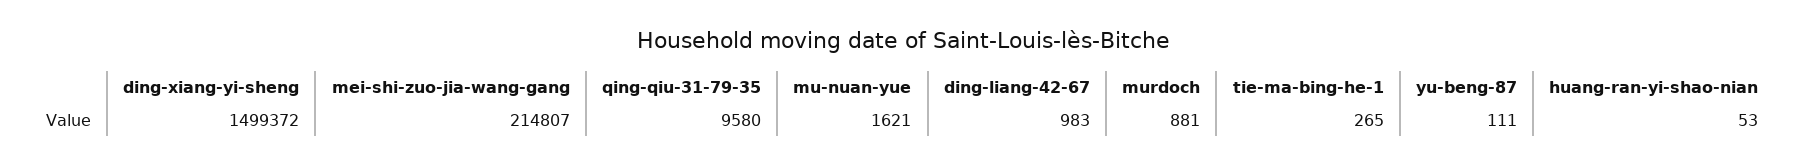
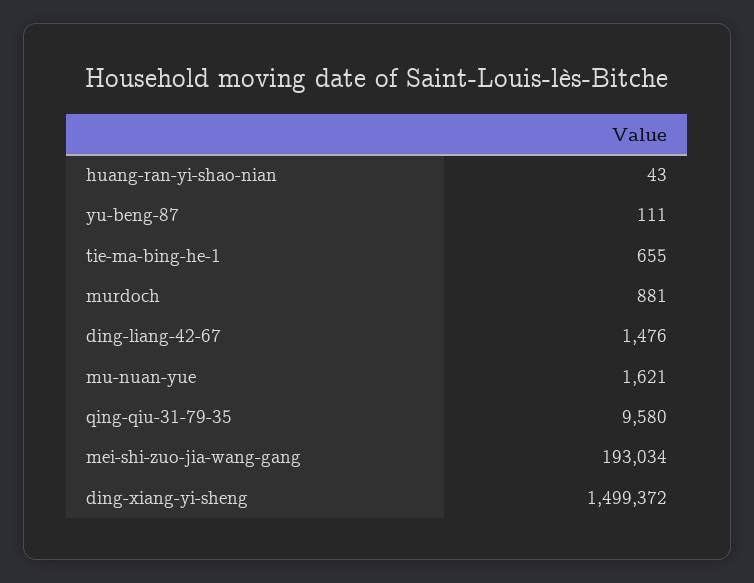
  {
    "ding-xiang-yi-sheng": 1499372,
-   "mei-shi-zuo-jia-wang-gang": 214807,
+   "mei-shi-zuo-jia-wang-gang": 193034,
    "qing-qiu-31-79-35": 9580,
    "mu-nuan-yue": 1621,
-   "ding-liang-42-67": 983,
+   "ding-liang-42-67": 1476,
    "murdoch": 881,
-   "tie-ma-bing-he-1": 265,
+   "tie-ma-bing-he-1": 655,
    "yu-beng-87": 111,
-   "huang-ran-yi-shao-nian": 53
+   "huang-ran-yi-shao-nian": 43
  }

